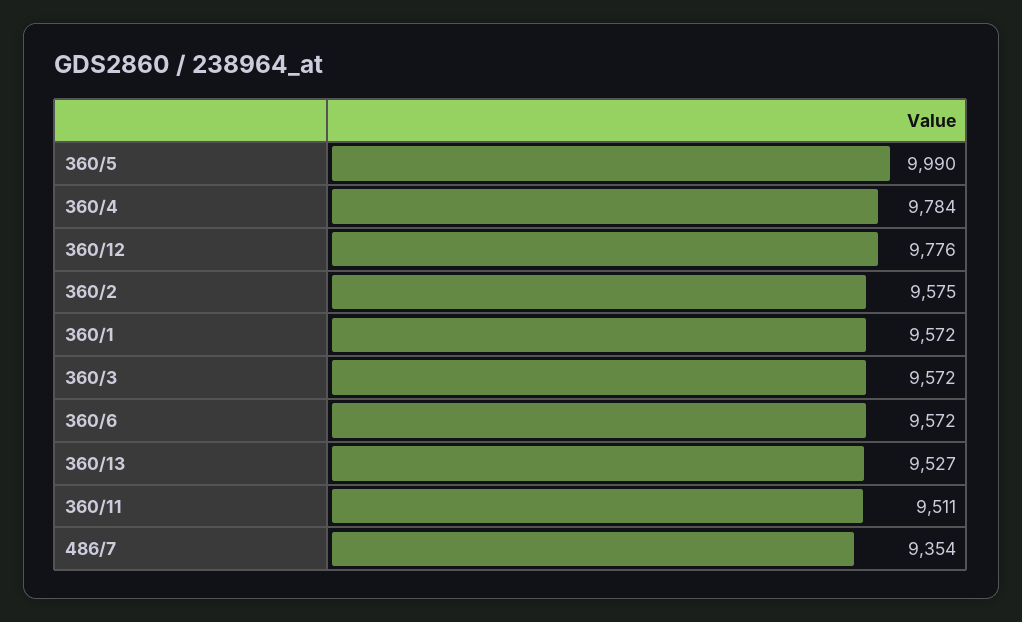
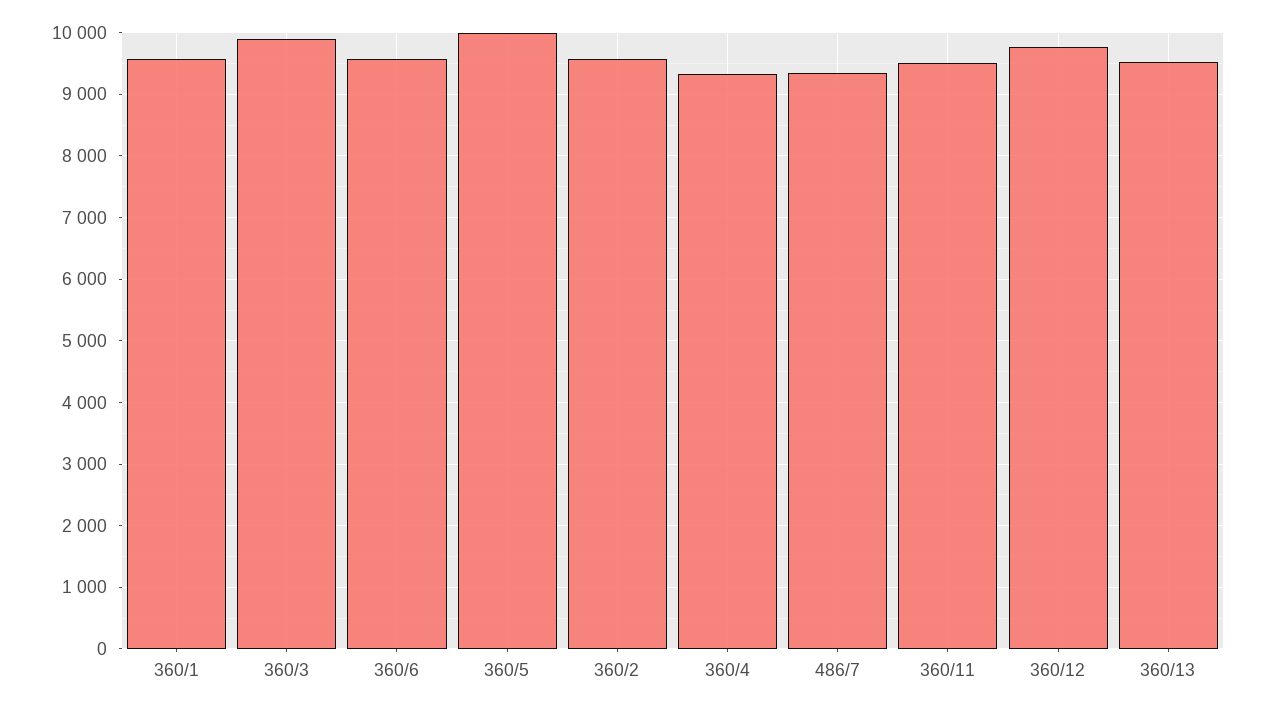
  {
    "360/5": 9990,
-   "360/4": 9784,
+   "360/4": 9300,
    "360/12": 9776,
    "360/2": 9575,
    "360/1": 9572,
-   "360/3": 9572,
+   "360/3": 9900,
    "360/6": 9572,
    "360/13": 9527,
    "360/11": 9511,
    "486/7": 9354
  }

